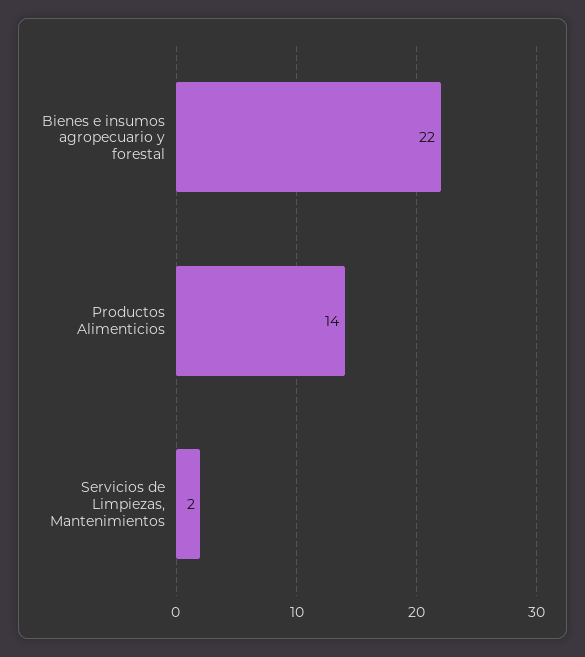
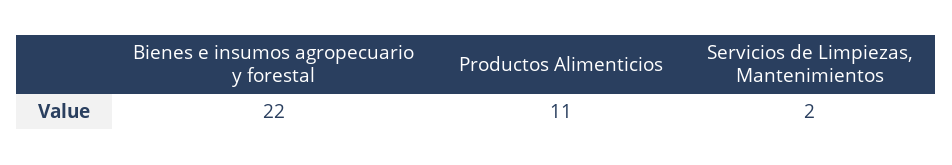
  {
    "Bienes e insumos agropecuario y forestal": 22,
-   "Productos Alimenticios": 14,
+   "Productos Alimenticios": 11,
    "Servicios de Limpiezas, Mantenimientos": 2
  }

